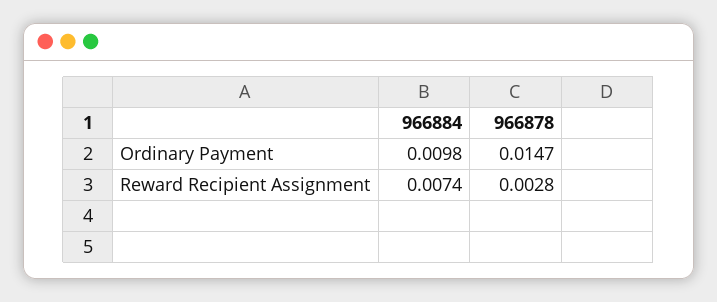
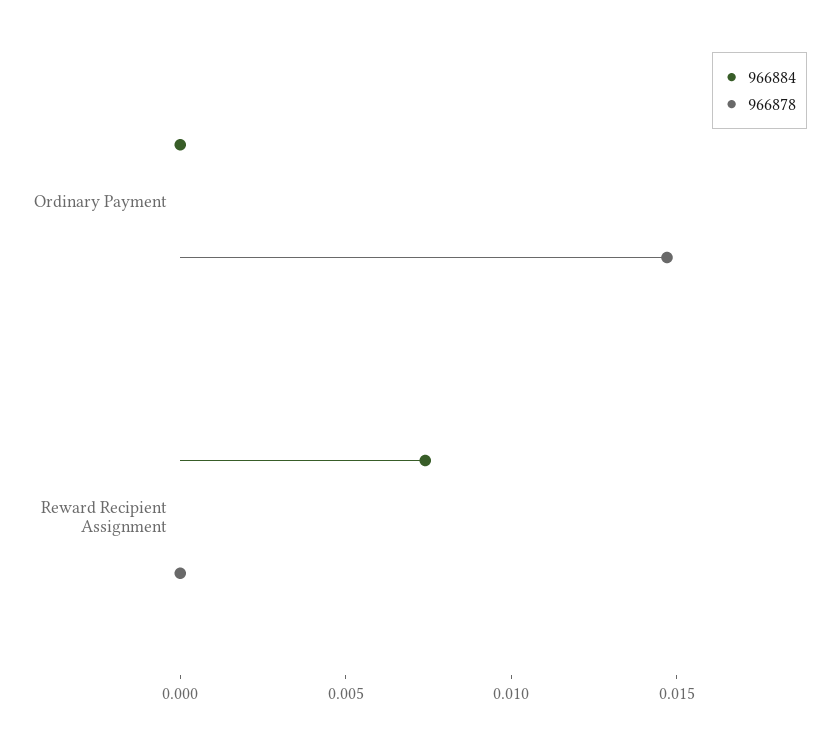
  {
    "966884": {
-     "Ordinary Payment": 0.0098,
+     "Ordinary Payment": 0,
      "Reward Recipient Assignment": 0.0074
    },
    "966878": {
      "Ordinary Payment": 0.0147,
-     "Reward Recipient Assignment": 0.0028
+     "Reward Recipient Assignment": 0
    }
  }

